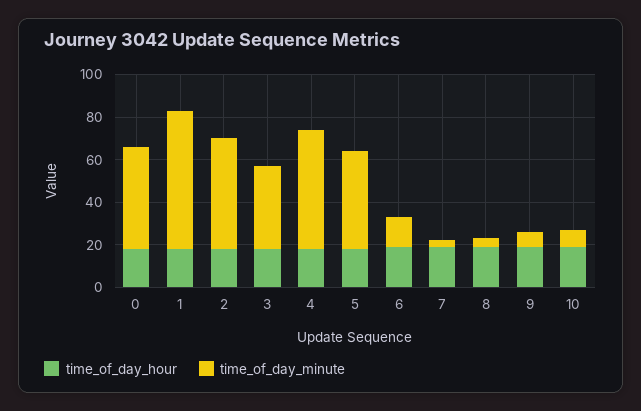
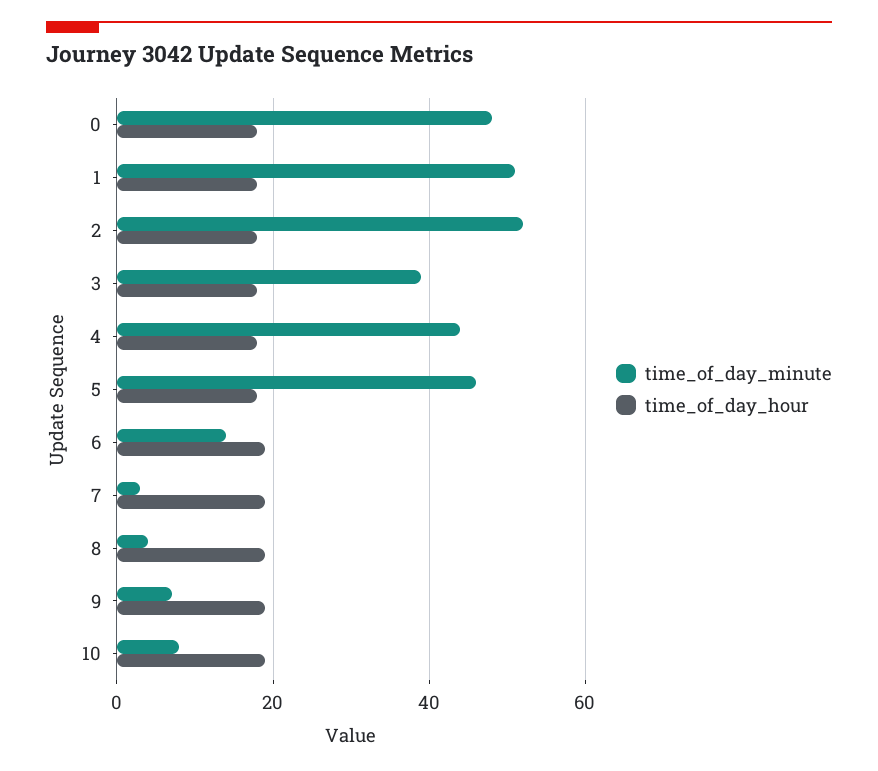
  {
    "time_of_day_hour": {
      "0": 20,
      "1": 20,
      "2": 20,
      "3": 20,
      "4": 20,
      "5": 20,
      "6": 20,
      "7": 20,
      "8": 20,
      "9": 20,
      "10": 20
    },
    "time_of_day_minute": {
      "0": 50,
-     "1": 65,
+     "1": 50,
      "2": 50,
      "3": 40,
-     "4": 55,
+     "4": 45,
      "5": 45,
      "6": 15,
      "7": 5,
      "8": 5,
      "9": 5,
      "10": 10
    }
  }

